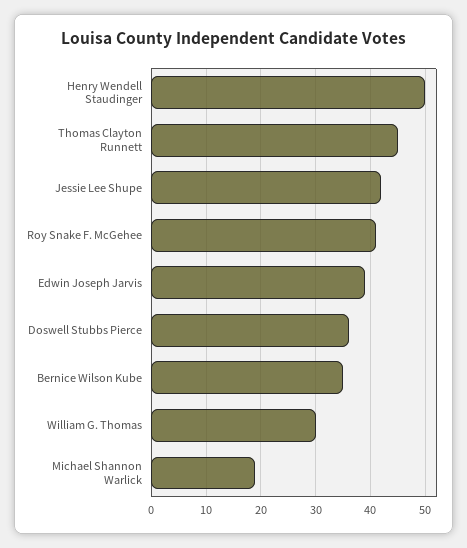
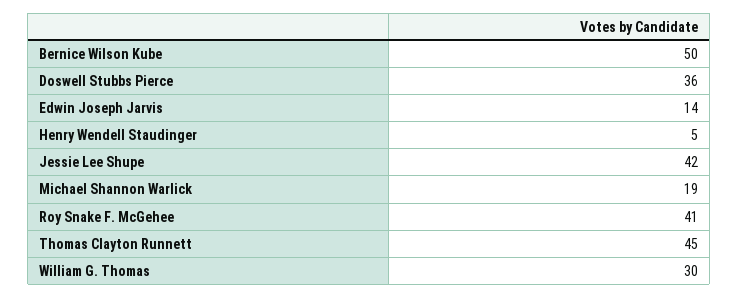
  {
-   "Henry Wendell Staudinger": 50,
+   "Henry Wendell Staudinger": 5,
    "Thomas Clayton Runnett": 45,
    "Jessie Lee Shupe": 42,
    "Roy Snake F. McGehee": 41,
-   "Edwin Joseph Jarvis": 40,
+   "Edwin Joseph Jarvis": 14,
    "Doswell Stubbs Pierce": 36,
-   "Bernice Wilson Kube": 35,
+   "Bernice Wilson Kube": 50,
    "William G. Thomas": 30,
    "Michael Shannon Warlick": 19
  }

